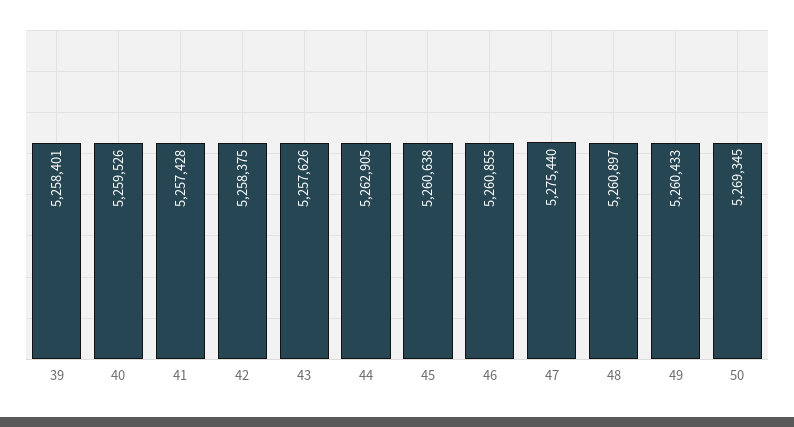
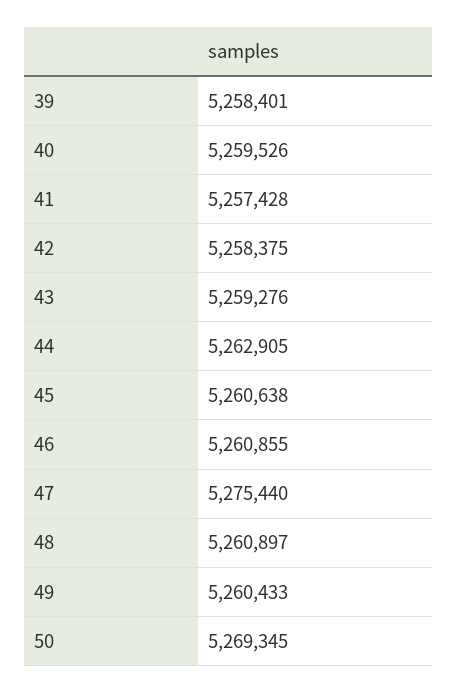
  {
    "39": 5258401,
    "40": 5259526,
    "41": 5257428,
    "42": 5258375,
-   "43": 5257626,
+   "43": 5259276,
    "44": 5262905,
    "45": 5260638,
    "46": 5260855,
    "47": 5275440,
    "48": 5260897,
    "49": 5260433,
    "50": 5269345
  }

